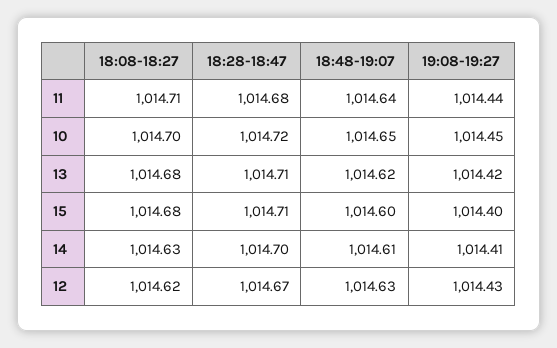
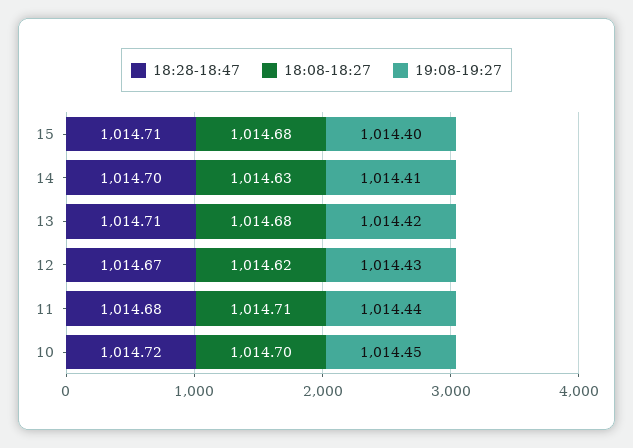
  {
    "18:08-18:27": {
      "11": 1014.71,
      "10": 1014.7,
      "13": 1014.68,
      "15": 1014.68,
      "14": 1014.63,
      "12": 1014.62
    },
    "18:28-18:47": {
      "11": 1014.68,
      "10": 1014.72,
      "13": 1014.71,
      "15": 1014.71,
      "14": 1014.7,
      "12": 1014.67
    },
-   "18:48-19:07": {
-     "11": 1014.64,
-     "10": 1014.65,
-     "13": 1014.62,
-     "15": 1014.6,
-     "14": 1014.61,
-     "12": 1014.63
-   },
    "19:08-19:27": {
      "11": 1014.44,
      "10": 1014.45,
      "13": 1014.42,
      "15": 1014.4,
      "14": 1014.41,
      "12": 1014.43
    }
  }

